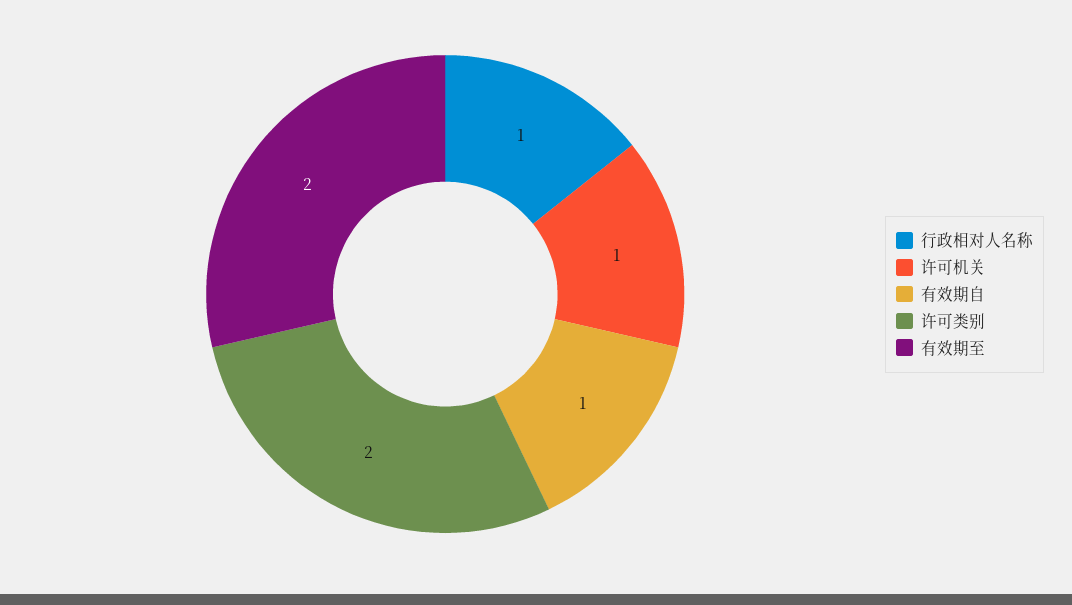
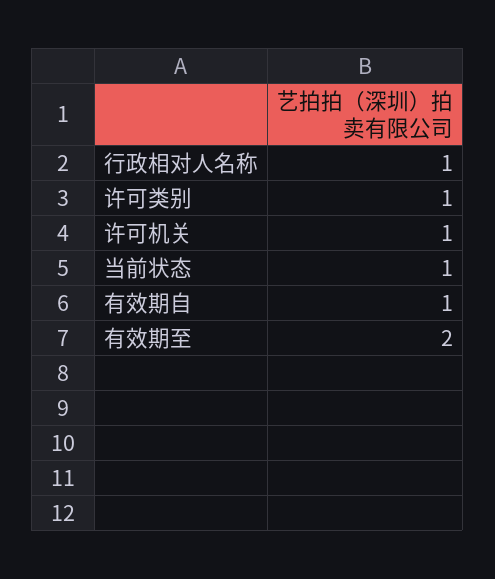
  {
    "行政相对人名称": 1,
    "许可机关": 1,
    "有效期自": 1,
-   "许可类别": 2,
+   "许可类别": 1,
-   "有效期至": 2
+   "有效期至": 2,
+   "当前状态": 1
  }

